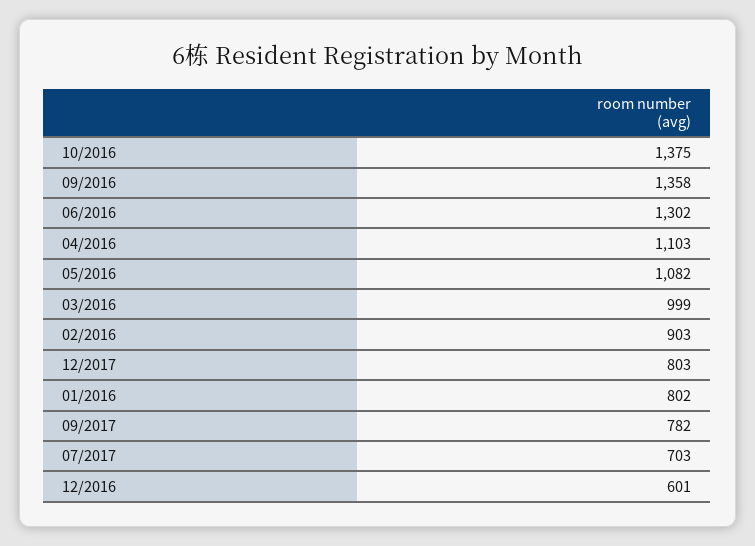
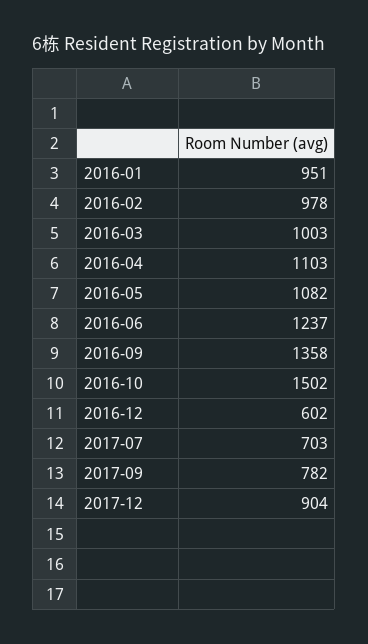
  {
-   "10/2016": 1375,
+   "10/2016": 1502,
    "09/2016": 1358,
-   "06/2016": 1302,
+   "06/2016": 1237,
    "04/2016": 1103,
    "05/2016": 1082,
-   "03/2016": 999,
+   "03/2016": 1003,
-   "02/2016": 903,
+   "02/2016": 978,
-   "12/2017": 803,
+   "12/2017": 904,
-   "01/2016": 802,
+   "01/2016": 951,
    "09/2017": 782,
    "07/2017": 703,
-   "12/2016": 601
+   "12/2016": 602
  }

